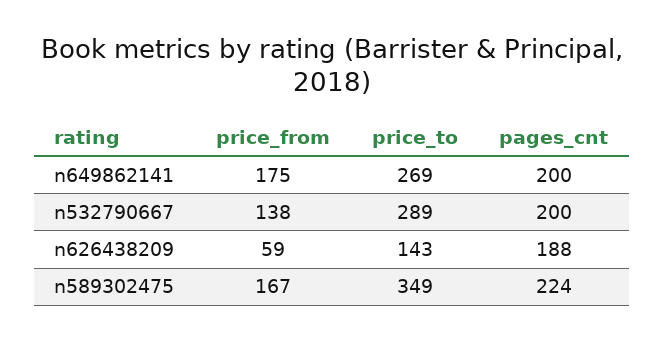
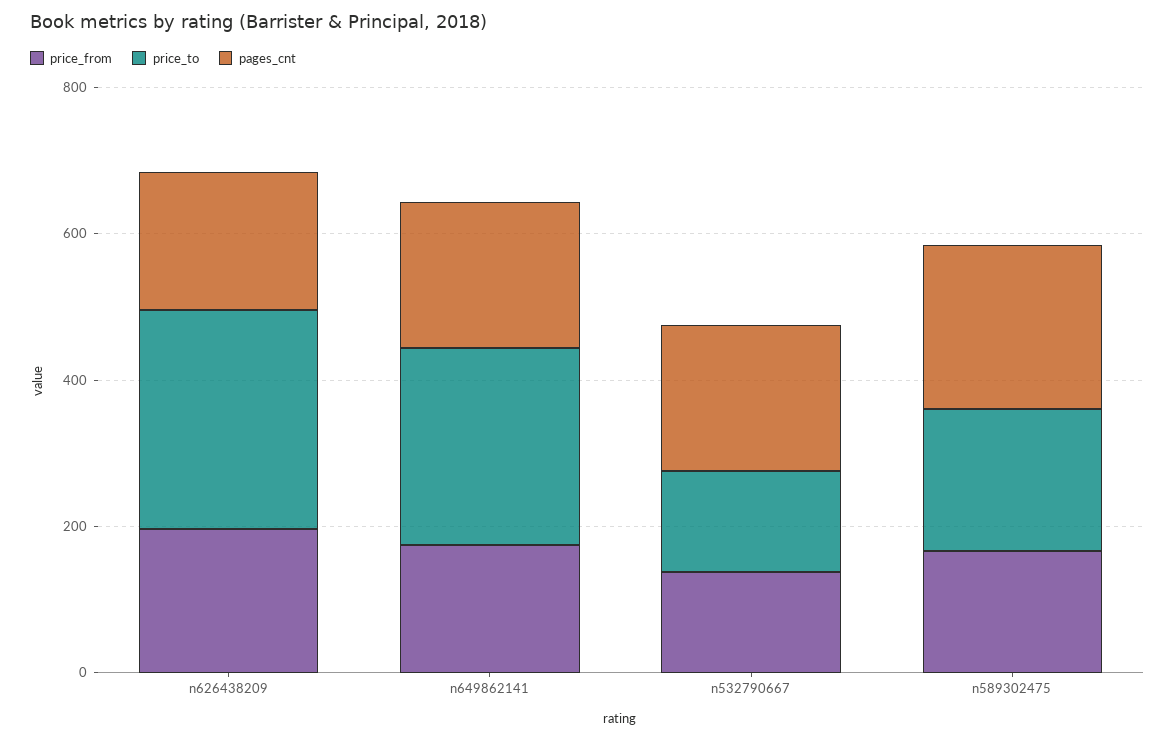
  {
    "price_from": {
      "n649862141": 175,
      "n532790667": 138,
-     "n626438209": 59,
+     "n626438209": 200,
      "n589302475": 167
    },
    "price_to": {
      "n649862141": 269,
-     "n532790667": 289,
+     "n532790667": 150,
-     "n626438209": 143,
+     "n626438209": 300,
-     "n589302475": 349
+     "n589302475": 200
    },
    "pages_cnt": {
      "n649862141": 200,
      "n532790667": 200,
      "n626438209": 188,
      "n589302475": 224
    }
  }

